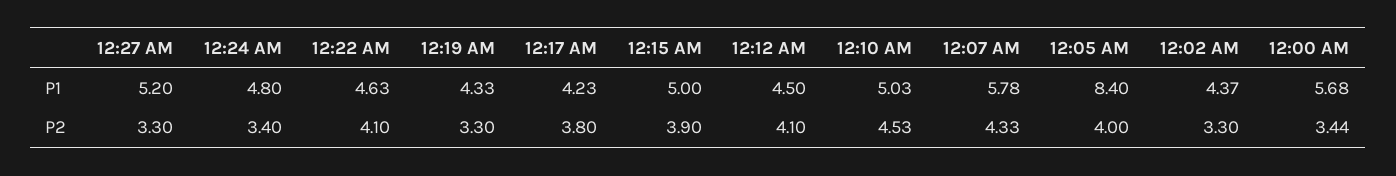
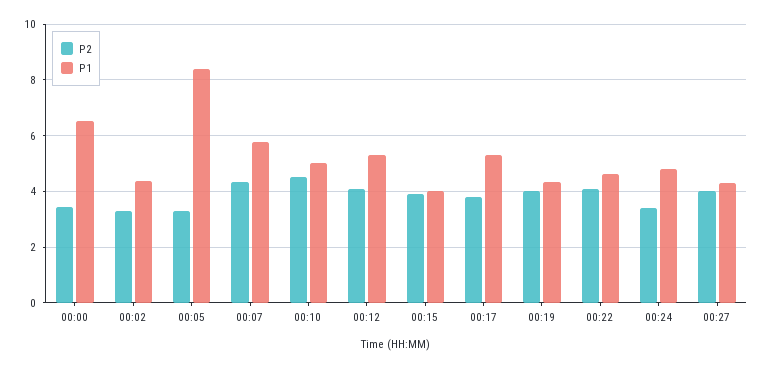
  {
    "P1": {
-     "12:27 AM": 5.2,
+     "12:27 AM": 4.25,
      "12:24 AM": 4.8,
      "12:22 AM": 4.63,
      "12:19 AM": 4.33,
-     "12:17 AM": 4.23,
+     "12:17 AM": 5.25,
-     "12:15 AM": 5,
+     "12:15 AM": 4,
-     "12:12 AM": 4.5,
+     "12:12 AM": 5.25,
      "12:10 AM": 5.03,
      "12:07 AM": 5.78,
      "12:05 AM": 8.4,
      "12:02 AM": 4.37,
-     "12:00 AM": 5.68
+     "12:00 AM": 6.5
    },
    "P2": {
-     "12:27 AM": 3.3,
+     "12:27 AM": 4,
      "12:24 AM": 3.4,
      "12:22 AM": 4.1,
-     "12:19 AM": 3.3,
+     "12:19 AM": 4,
      "12:17 AM": 3.8,
      "12:15 AM": 3.9,
      "12:12 AM": 4.1,
      "12:10 AM": 4.53,
      "12:07 AM": 4.33,
-     "12:05 AM": 4,
+     "12:05 AM": 3.25,
      "12:02 AM": 3.3,
      "12:00 AM": 3.44
    }
  }

